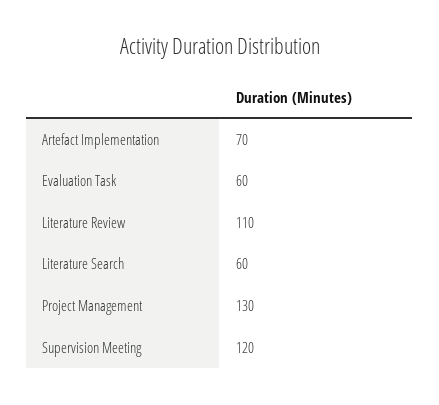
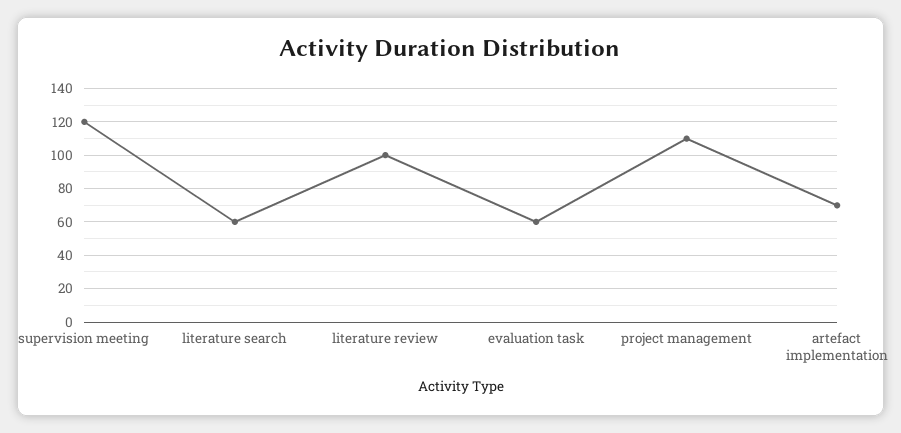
  {
    "Artefact Implementation": 70,
    "Evaluation Task": 60,
-   "Literature Review": 110,
+   "Literature Review": 100,
    "Literature Search": 60,
-   "Project Management": 130,
+   "Project Management": 110,
    "Supervision Meeting": 120
  }

